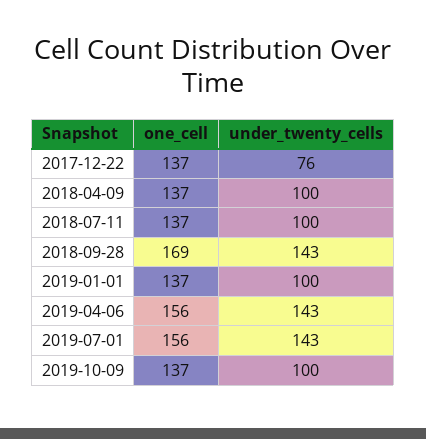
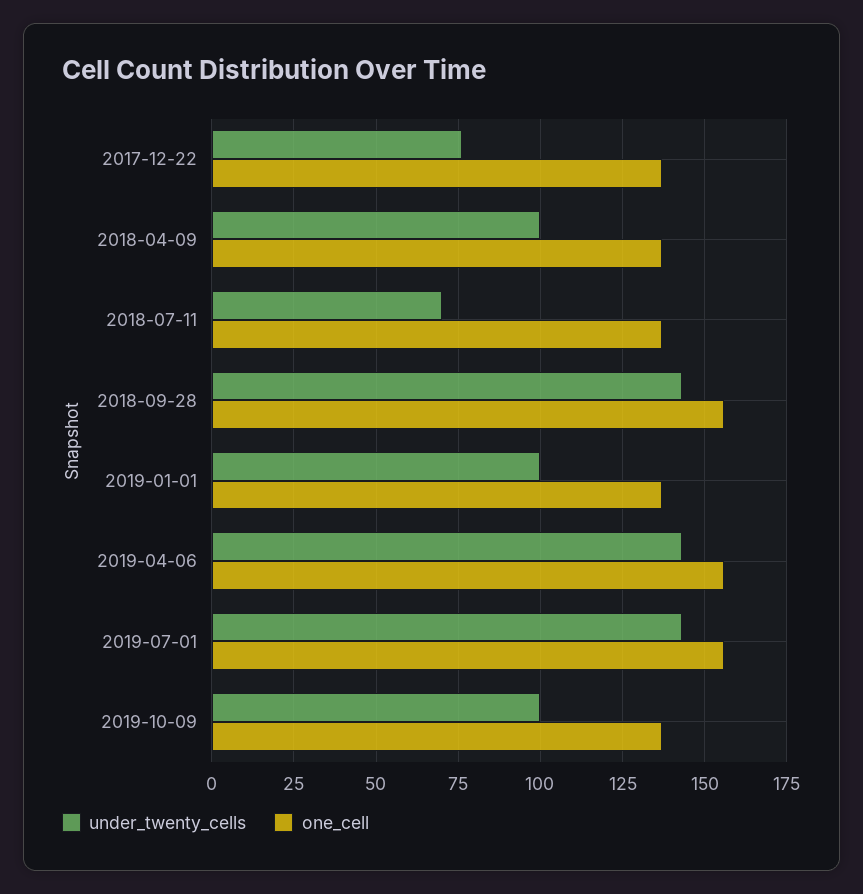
  {
    "one_cell": {
      "2017-12-22": 137,
      "2018-04-09": 137,
      "2018-07-11": 137,
-     "2018-09-28": 169,
+     "2018-09-28": 155,
      "2019-01-01": 137,
      "2019-04-06": 156,
      "2019-07-01": 156,
      "2019-10-09": 137
    },
    "under_twenty_cells": {
      "2017-12-22": 76,
      "2018-04-09": 100,
-     "2018-07-11": 100,
+     "2018-07-11": 70,
      "2018-09-28": 143,
      "2019-01-01": 100,
      "2019-04-06": 143,
      "2019-07-01": 143,
      "2019-10-09": 100
    }
  }

